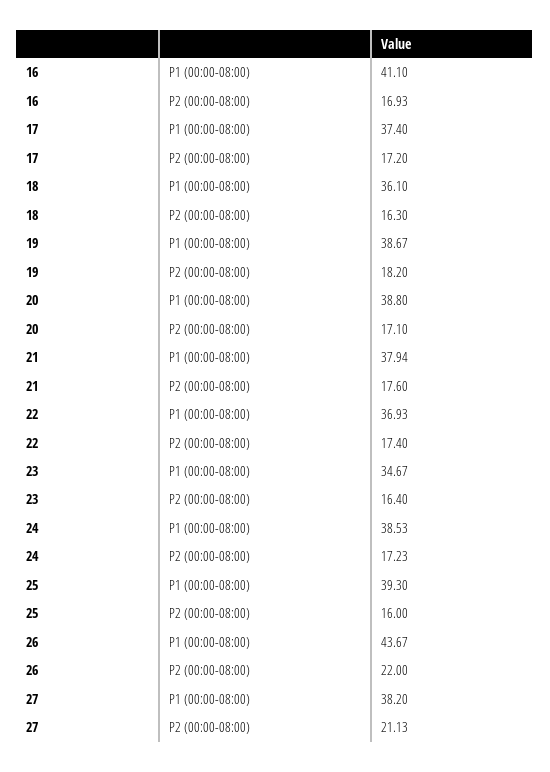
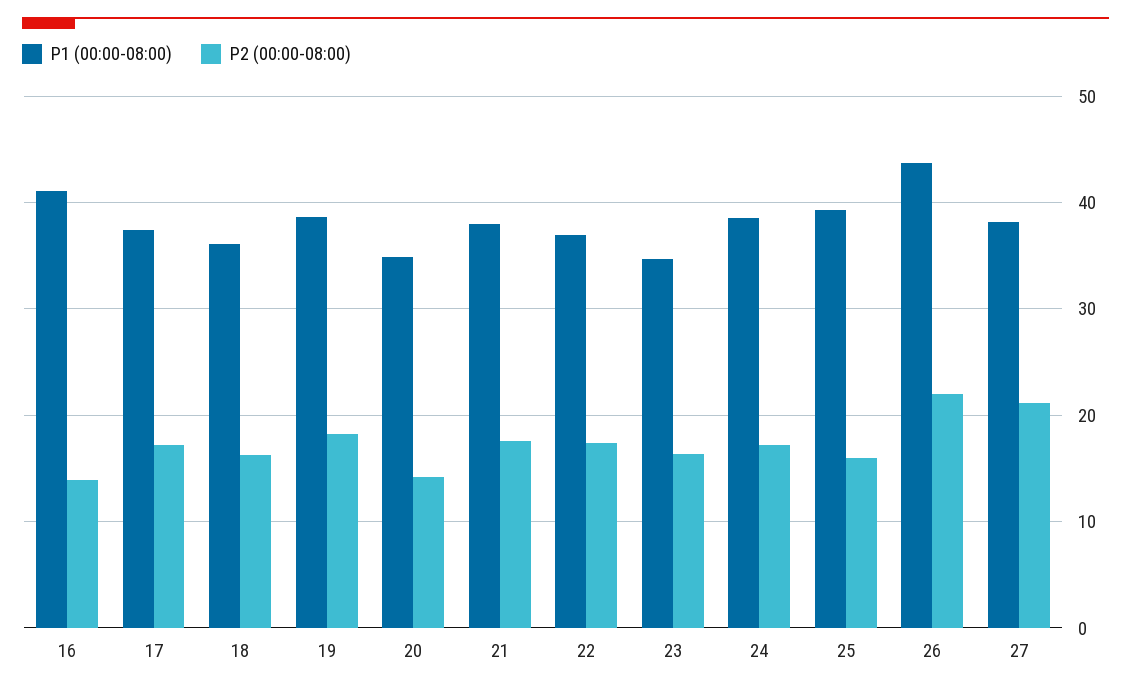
  {
    "P1 (00:00-08:00)": {
      "16": 41.1,
      "17": 37.4,
      "18": 36.1,
      "19": 38.67,
-     "20": 38.8,
+     "20": 35,
      "21": 37.94,
      "22": 36.93,
      "23": 34.67,
      "24": 38.53,
      "25": 39.3,
      "26": 43.67,
      "27": 38.2
    },
    "P2 (00:00-08:00)": {
-     "16": 16.93,
+     "16": 14,
      "17": 17.2,
      "18": 16.3,
      "19": 18.2,
-     "20": 17.1,
+     "20": 14,
      "21": 17.6,
      "22": 17.4,
      "23": 16.4,
      "24": 17.23,
      "25": 16,
      "26": 22,
      "27": 21.13
    }
  }

